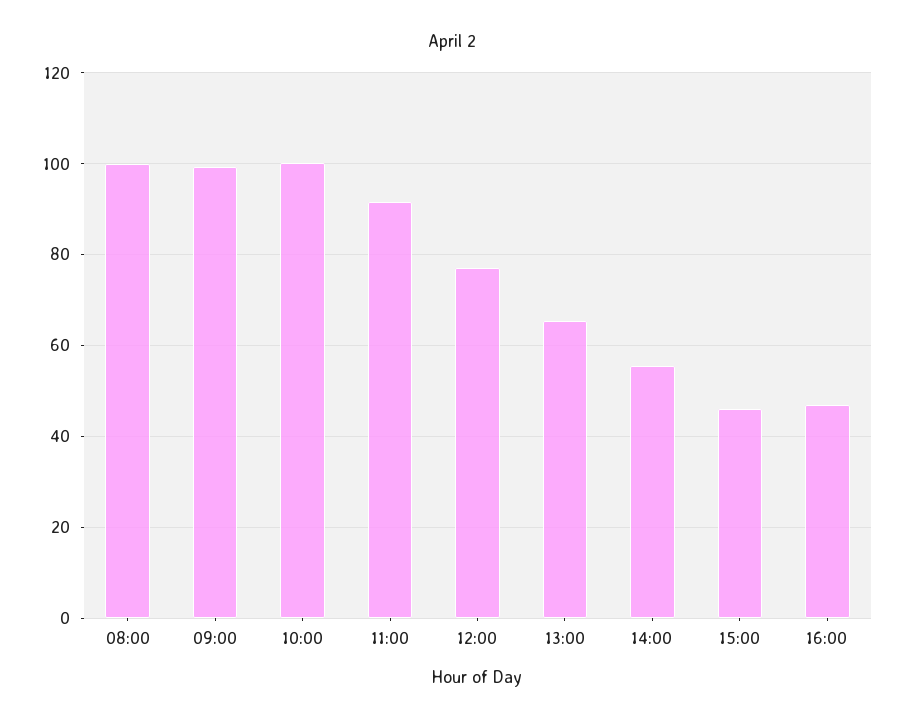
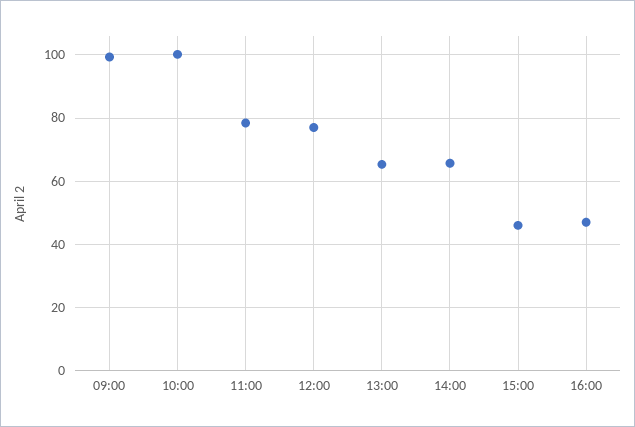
  {
-   "08:00": 100,
    "09:00": 100,
    "10:00": 100,
-   "11:00": 92,
+   "11:00": 78,
    "12:00": 78,
    "13:00": 66,
-   "14:00": 56,
+   "14:00": 66,
    "15:00": 46,
    "16:00": 48
  }

